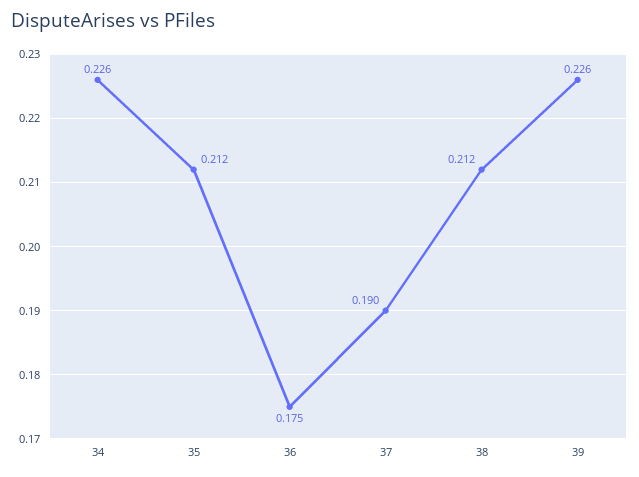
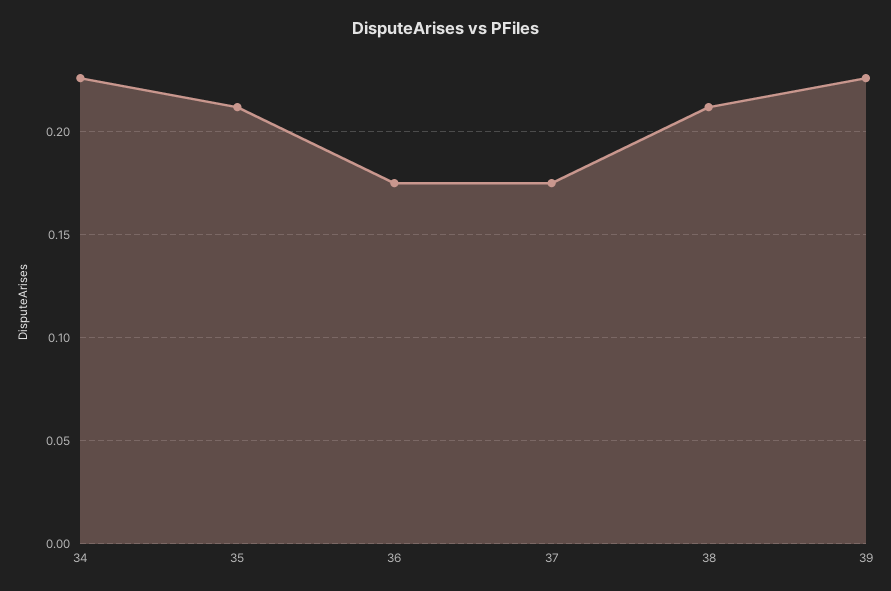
  {
    "34": 0.226,
    "35": 0.212,
    "36": 0.175,
-   "37": 0.19,
+   "37": 0.175,
    "38": 0.212,
    "39": 0.226
  }

